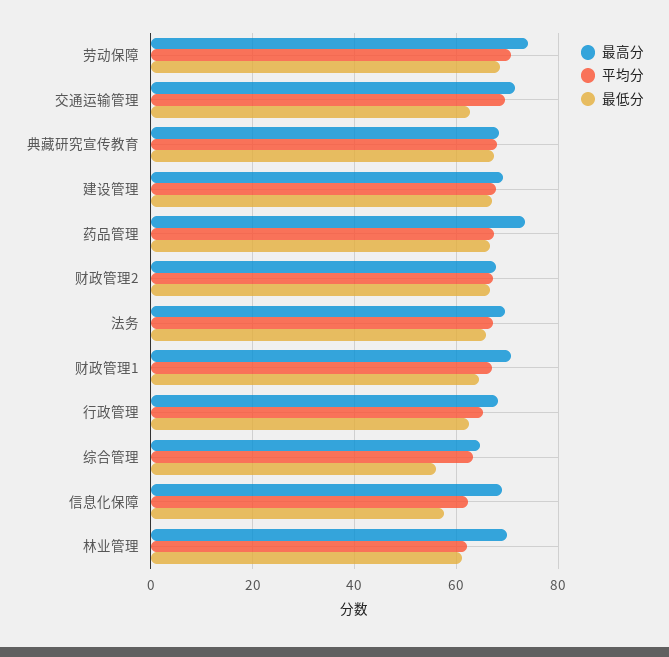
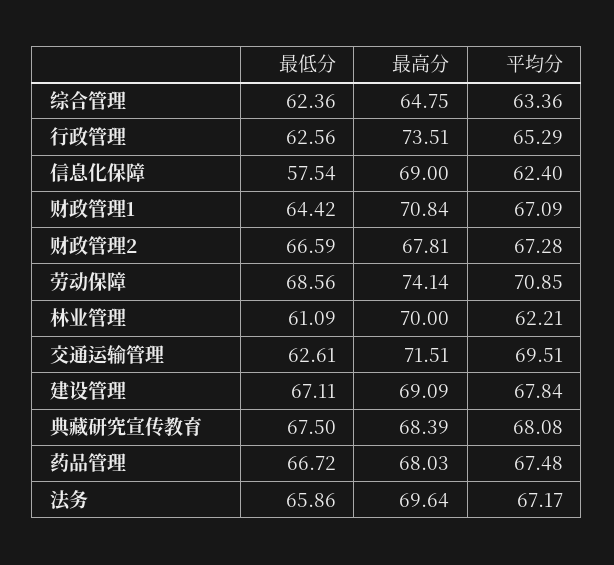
  {
    "最高分": {
      "劳动保障": 74.14,
      "交通运输管理": 71.51,
      "典藏研究宣传教育": 68.39,
      "建设管理": 69.09,
-     "药品管理": 74,
+     "药品管理": 68.03,
      "财政管理2": 67.81,
      "法务": 69.64,
      "财政管理1": 70.84,
-     "行政管理": 68,
+     "行政管理": 73.51,
      "综合管理": 64.75,
      "信息化保障": 69,
      "林业管理": 70
    },
    "平均分": {
      "劳动保障": 70.85,
      "交通运输管理": 69.51,
      "典藏研究宣传教育": 68.08,
      "建设管理": 67.84,
      "药品管理": 67.48,
      "财政管理2": 67.28,
      "法务": 67.17,
      "财政管理1": 67.09,
      "行政管理": 65.29,
      "综合管理": 63.36,
      "信息化保障": 62.4,
      "林业管理": 62.21
    },
    "最低分": {
      "劳动保障": 68.56,
      "交通运输管理": 62.61,
      "典藏研究宣传教育": 67.5,
      "建设管理": 67.11,
      "药品管理": 66.72,
      "财政管理2": 66.59,
      "法务": 65.86,
      "财政管理1": 64.42,
      "行政管理": 62.56,
-     "综合管理": 56,
+     "综合管理": 62.36,
      "信息化保障": 57.54,
      "林业管理": 61.09
    }
  }

